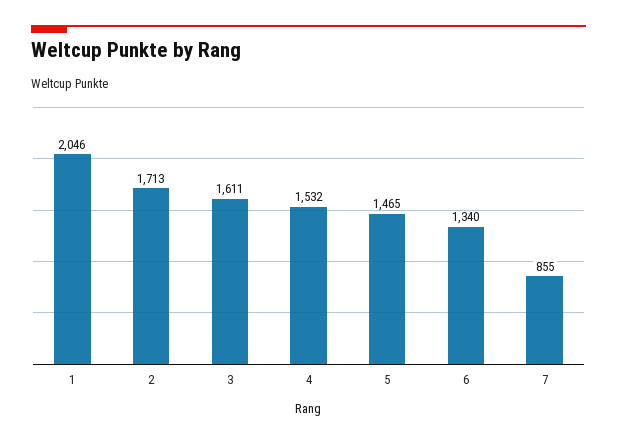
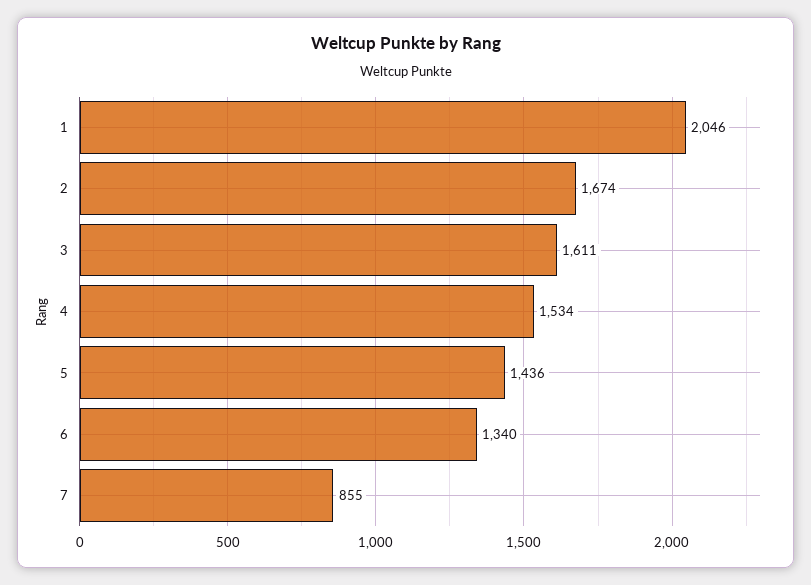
  {
    "1": 2046,
-   "2": 1713,
+   "2": 1674,
    "3": 1611,
-   "4": 1532,
+   "4": 1534,
-   "5": 1465,
+   "5": 1436,
    "6": 1340,
    "7": 855
  }

